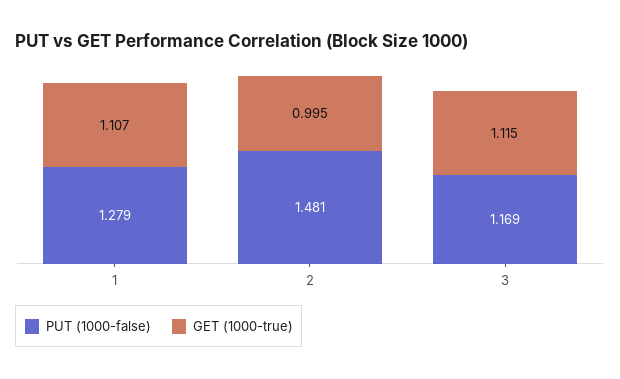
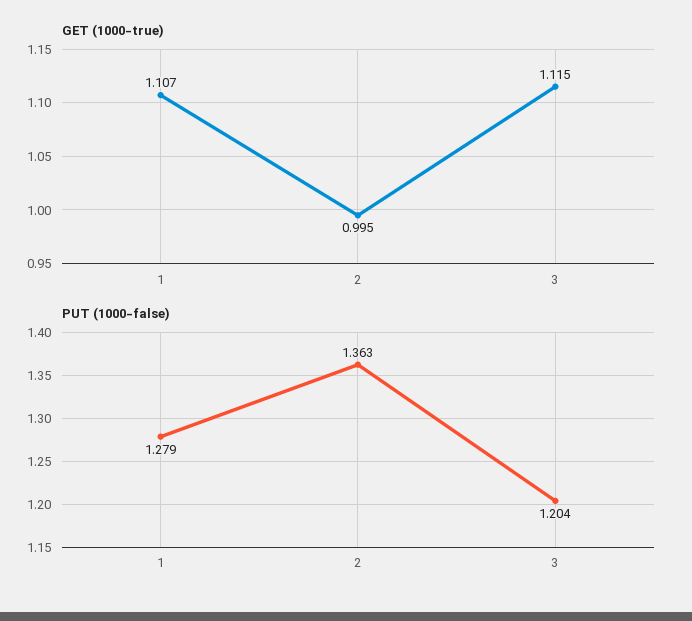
  {
    "PUT (1000-false)": {
      "1": 1.279,
-     "2": 1.481,
+     "2": 1.363,
-     "3": 1.169
+     "3": 1.204
    },
    "GET (1000-true)": {
      "1": 1.107,
      "2": 0.995,
      "3": 1.115
    }
  }

